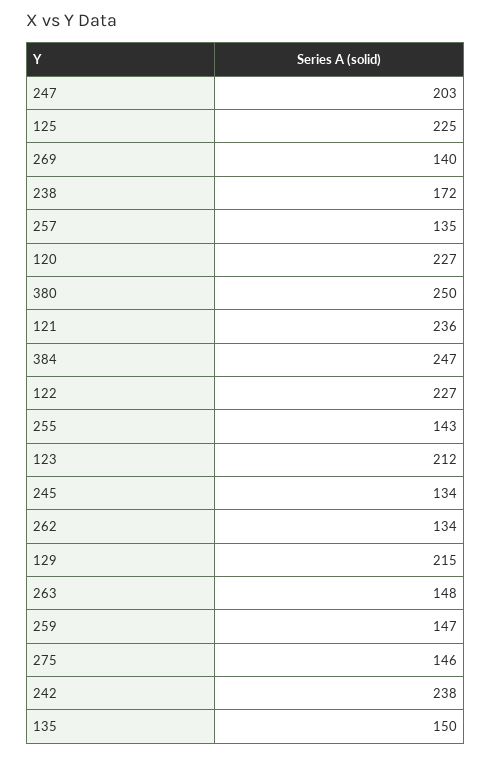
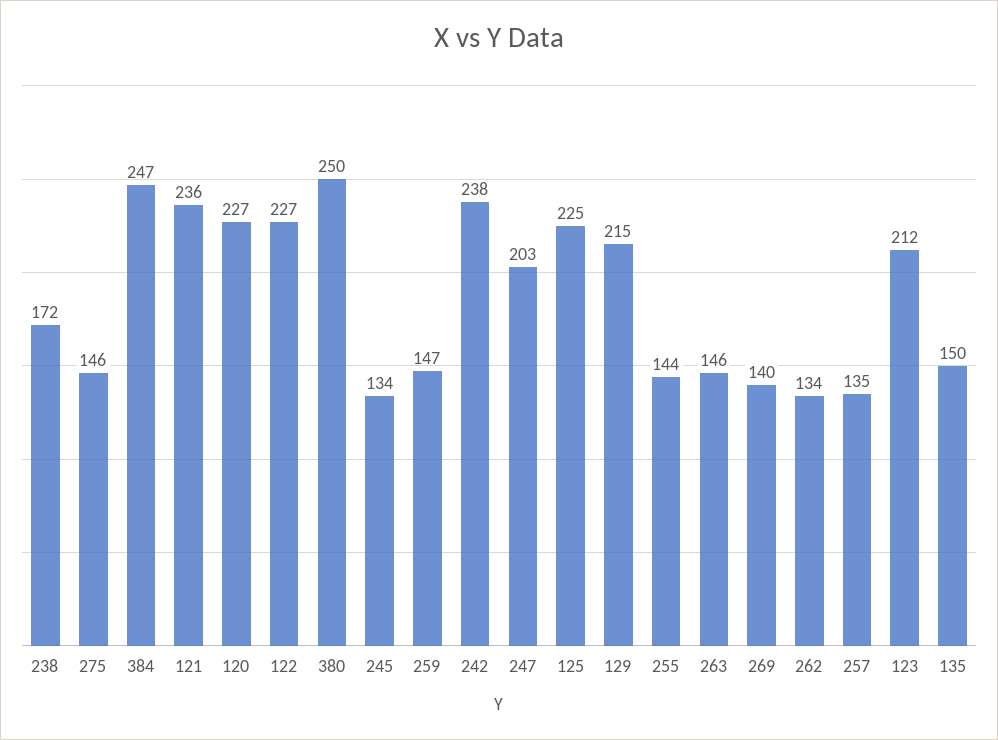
  {
    "247": 203,
    "125": 225,
    "269": 140,
    "238": 172,
    "257": 135,
    "120": 227,
    "380": 250,
    "121": 236,
    "384": 247,
    "122": 227,
-   "255": 143,
+   "255": 144,
    "123": 212,
    "245": 134,
    "262": 134,
    "129": 215,
-   "263": 148,
+   "263": 146,
    "259": 147,
    "275": 146,
    "242": 238,
    "135": 150
  }

